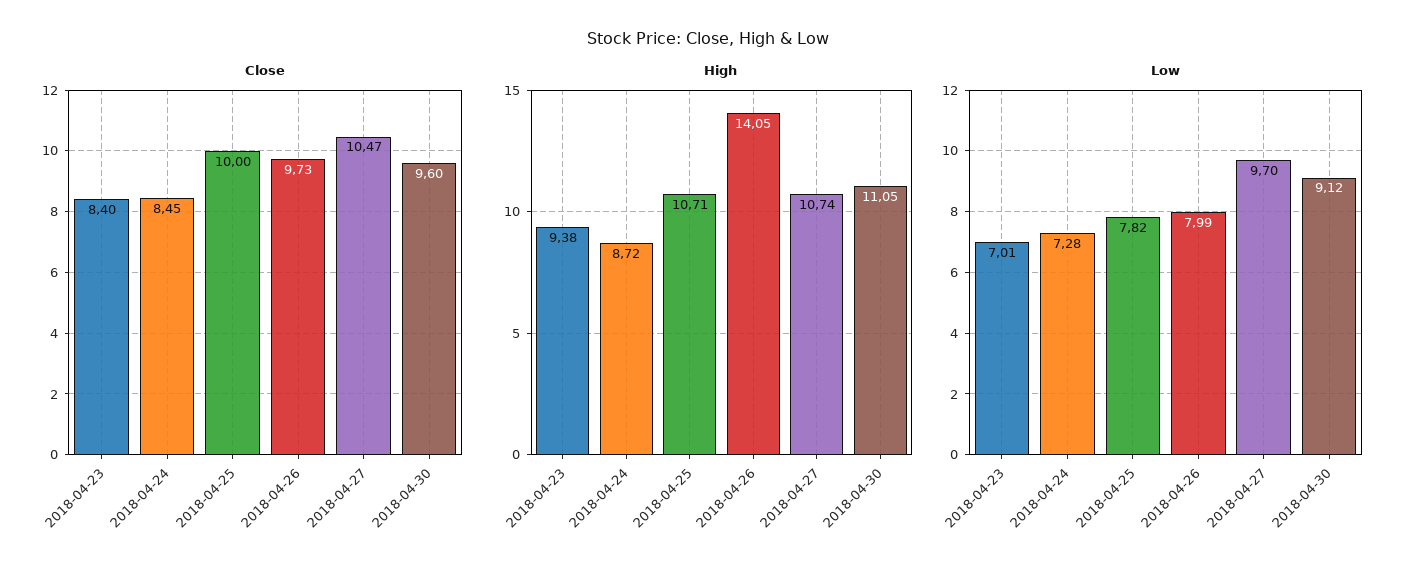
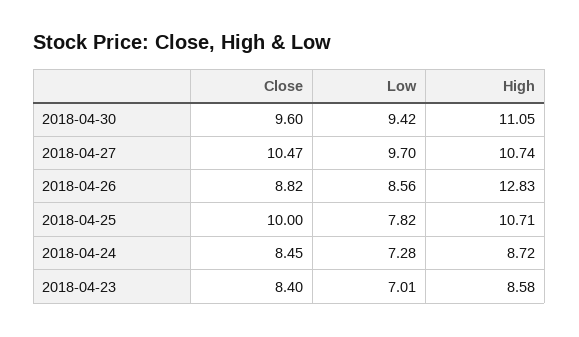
  {
    "Close": {
      "2018-04-23": 8.4,
      "2018-04-24": 8.45,
      "2018-04-25": 10,
-     "2018-04-26": 9.73,
+     "2018-04-26": 8.82,
      "2018-04-27": 10.47,
      "2018-04-30": 9.6
    },
    "High": {
-     "2018-04-23": 9.38,
+     "2018-04-23": 8.58,
      "2018-04-24": 8.72,
      "2018-04-25": 10.71,
-     "2018-04-26": 14.05,
+     "2018-04-26": 12.83,
      "2018-04-27": 10.74,
      "2018-04-30": 11.05
    },
    "Low": {
      "2018-04-23": 7.01,
      "2018-04-24": 7.28,
      "2018-04-25": 7.82,
-     "2018-04-26": 7.99,
+     "2018-04-26": 8.56,
      "2018-04-27": 9.7,
-     "2018-04-30": 9.12
+     "2018-04-30": 9.42
    }
  }

